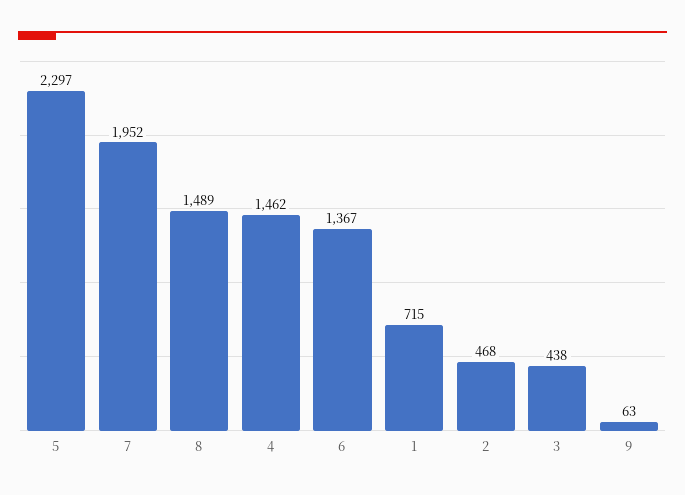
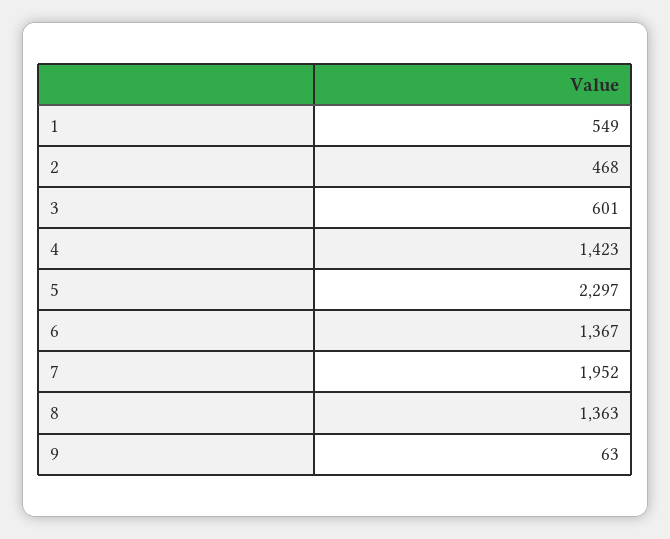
  {
    "5": 2297,
    "7": 1952,
-   "8": 1489,
+   "8": 1363,
-   "4": 1462,
+   "4": 1423,
    "6": 1367,
-   "1": 715,
+   "1": 549,
    "2": 468,
-   "3": 438,
+   "3": 601,
    "9": 63
  }

